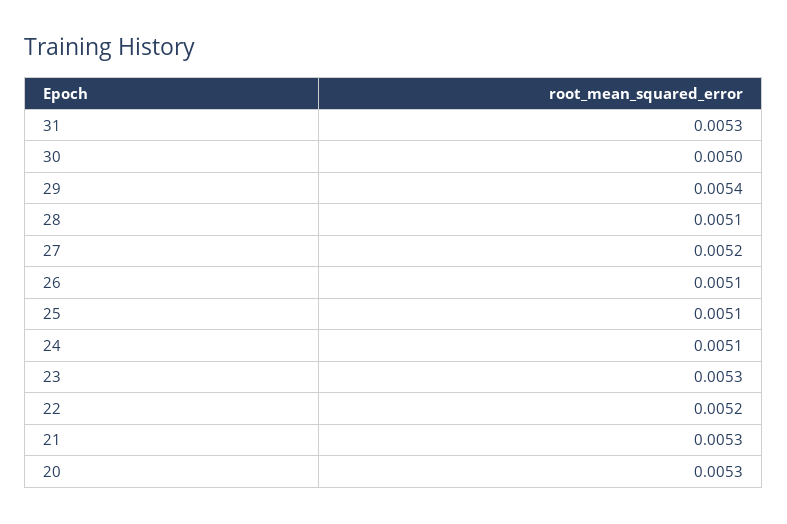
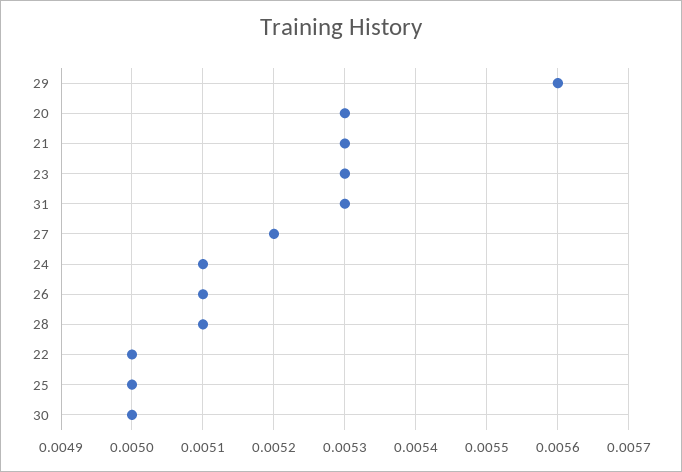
  {
    "31": 0.0053,
    "30": 0.005,
-   "29": 0.0054,
+   "29": 0.0056,
    "28": 0.0051,
    "27": 0.0052,
    "26": 0.0051,
-   "25": 0.0051,
+   "25": 0.005,
    "24": 0.0051,
    "23": 0.0053,
-   "22": 0.0052,
+   "22": 0.005,
    "21": 0.0053,
    "20": 0.0053
  }

